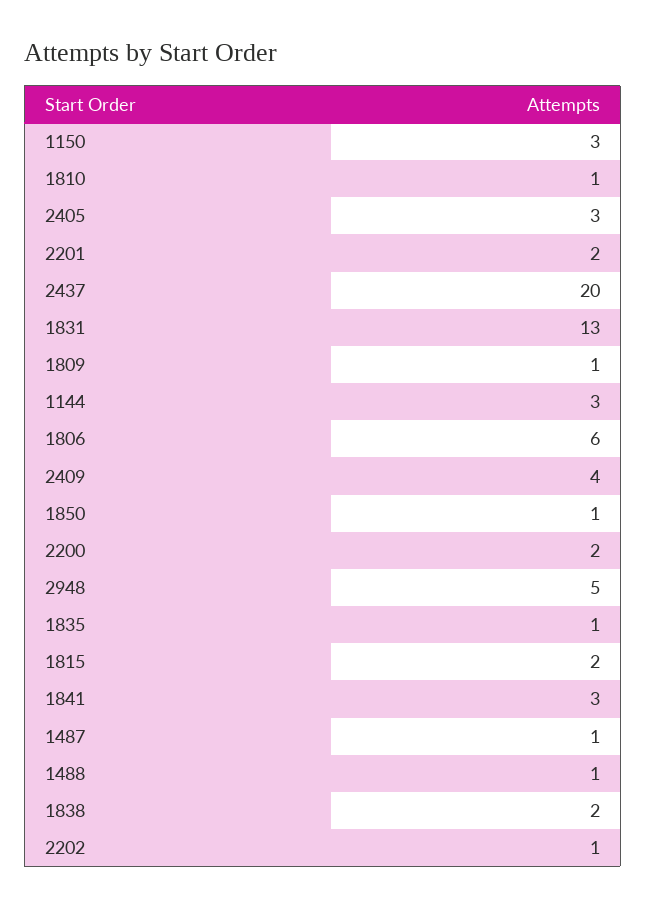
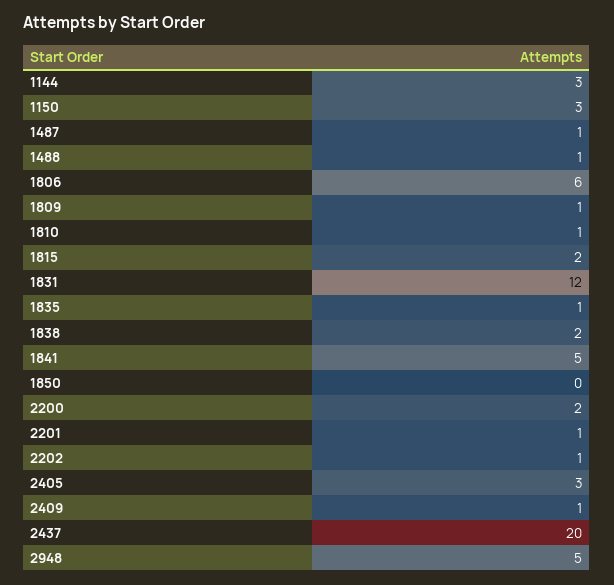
  {
    "1150": 3,
    "1810": 1,
    "2405": 3,
-   "2201": 2,
+   "2201": 1,
    "2437": 20,
-   "1831": 13,
+   "1831": 12,
    "1809": 1,
    "1144": 3,
    "1806": 6,
-   "2409": 4,
+   "2409": 1,
-   "1850": 1,
+   "1850": 0,
    "2200": 2,
    "2948": 5,
    "1835": 1,
    "1815": 2,
-   "1841": 3,
+   "1841": 5,
    "1487": 1,
    "1488": 1,
    "1838": 2,
    "2202": 1
  }

